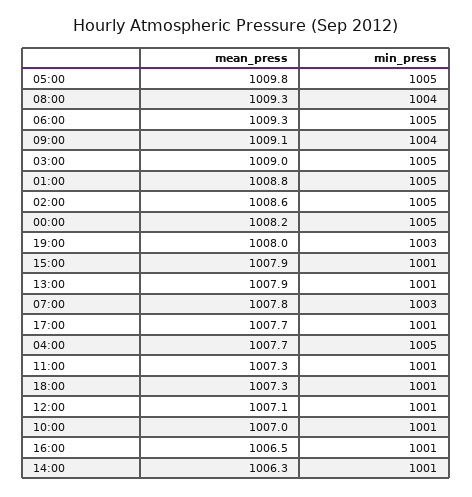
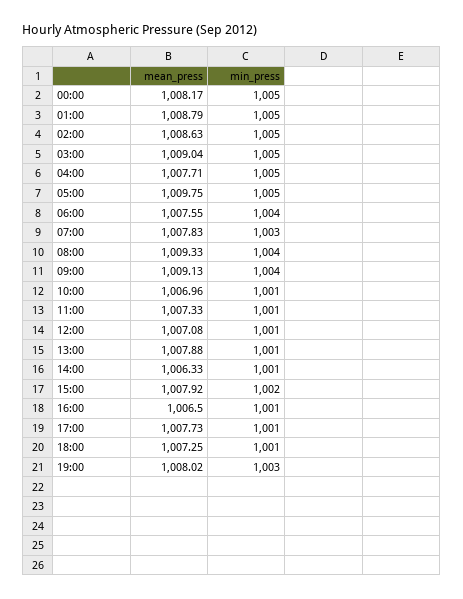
  {
    "mean_press": {
      "05:00": 1009.75,
      "08:00": 1009.33,
-     "06:00": 1009.3,
+     "06:00": 1007.55,
      "09:00": 1009.13,
      "03:00": 1009.04,
      "01:00": 1008.79,
      "02:00": 1008.63,
      "00:00": 1008.17,
      "19:00": 1008.02,
      "15:00": 1007.92,
      "13:00": 1007.88,
      "07:00": 1007.83,
      "17:00": 1007.73,
      "04:00": 1007.71,
      "11:00": 1007.33,
      "18:00": 1007.25,
      "12:00": 1007.08,
      "10:00": 1006.96,
      "16:00": 1006.5,
      "14:00": 1006.33
    },
    "min_press": {
      "05:00": 1005,
      "08:00": 1004,
-     "06:00": 1005,
+     "06:00": 1004,
      "09:00": 1004,
      "03:00": 1005,
      "01:00": 1005,
      "02:00": 1005,
      "00:00": 1005,
      "19:00": 1003,
-     "15:00": 1001,
+     "15:00": 1002,
      "13:00": 1001,
      "07:00": 1003,
      "17:00": 1001,
      "04:00": 1005,
      "11:00": 1001,
      "18:00": 1001,
      "12:00": 1001,
      "10:00": 1001,
      "16:00": 1001,
      "14:00": 1001
    }
  }

